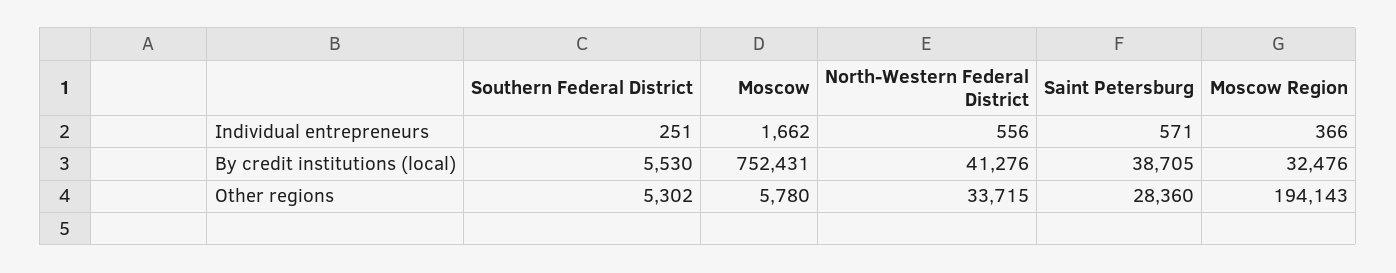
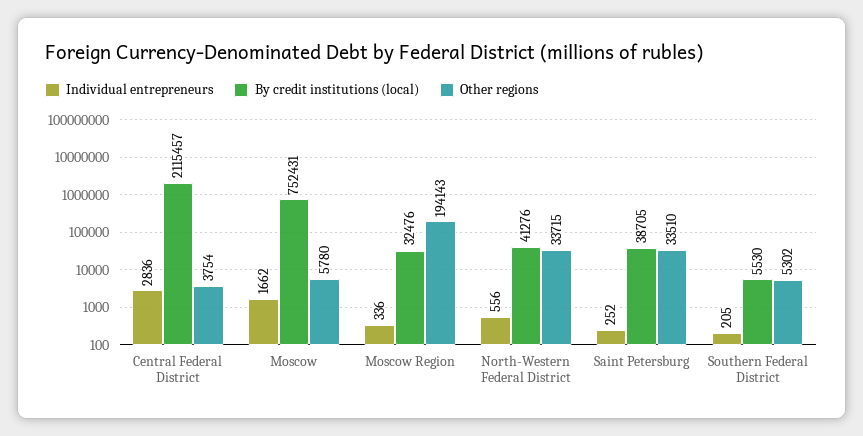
  {
    "Individual entrepreneurs": {
-     "Southern Federal District": 251,
+     "Southern Federal District": 205,
      "Moscow": 1662,
      "North-Western Federal District": 556,
-     "Saint Petersburg": 571,
+     "Saint Petersburg": 252,
-     "Moscow Region": 366
+     "Moscow Region": 336,
+     "Central Federal District": 2836
    },
    "By credit institutions (local)": {
      "Southern Federal District": 5530,
      "Moscow": 752431,
      "North-Western Federal District": 41276,
      "Saint Petersburg": 38705,
-     "Moscow Region": 32476
+     "Moscow Region": 32476,
+     "Central Federal District": 2115457
    },
    "Other regions": {
      "Southern Federal District": 5302,
      "Moscow": 5780,
      "North-Western Federal District": 33715,
-     "Saint Petersburg": 28360,
+     "Saint Petersburg": 33510,
-     "Moscow Region": 194143
+     "Moscow Region": 194143,
+     "Central Federal District": 3754
    }
  }

